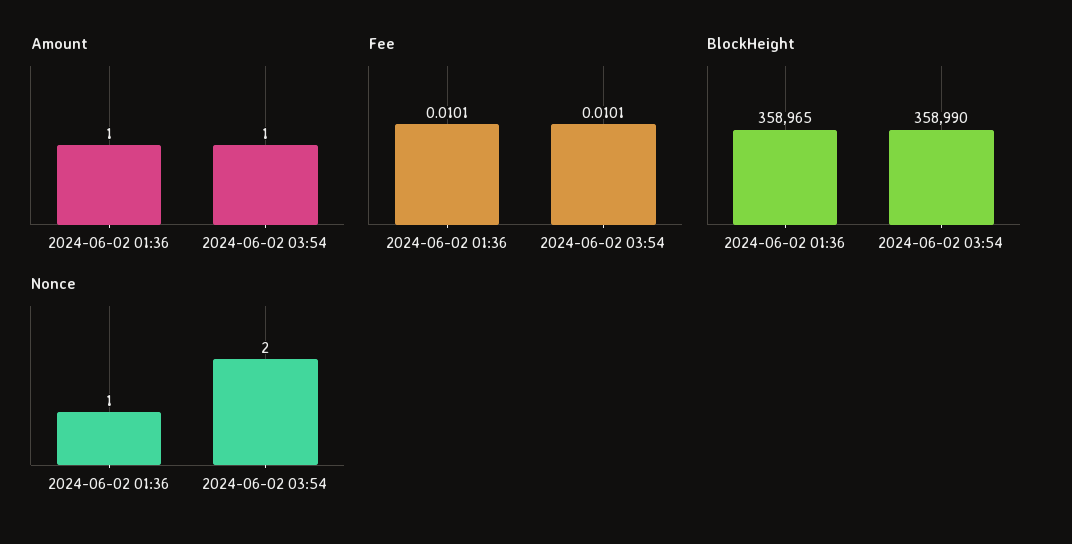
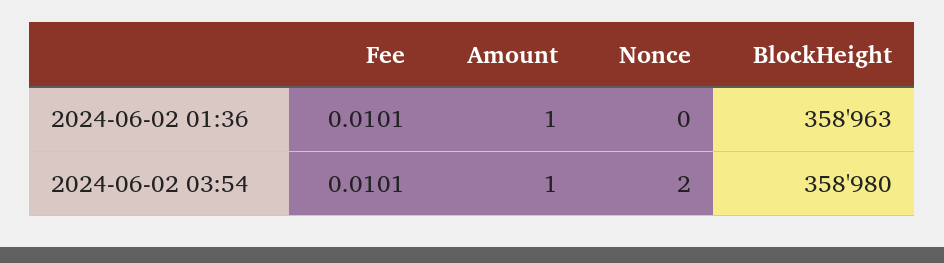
  {
    "Amount": {
      "2024-06-02 01:36": 1,
      "2024-06-02 03:54": 1
    },
    "Fee": {
      "2024-06-02 01:36": 0.0101,
      "2024-06-02 03:54": 0.0101
    },
    "BlockHeight": {
-     "2024-06-02 01:36": 358965,
+     "2024-06-02 01:36": 358963,
-     "2024-06-02 03:54": 358990
+     "2024-06-02 03:54": 358980
    },
    "Nonce": {
-     "2024-06-02 01:36": 1,
+     "2024-06-02 01:36": 0,
      "2024-06-02 03:54": 2
    }
  }

